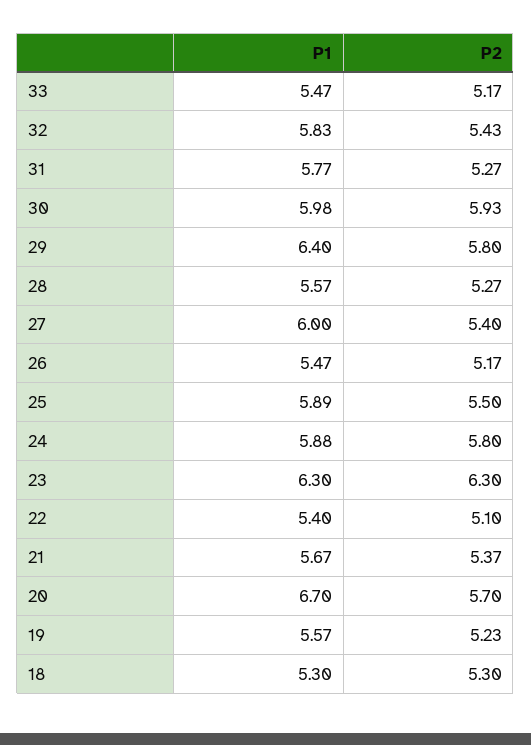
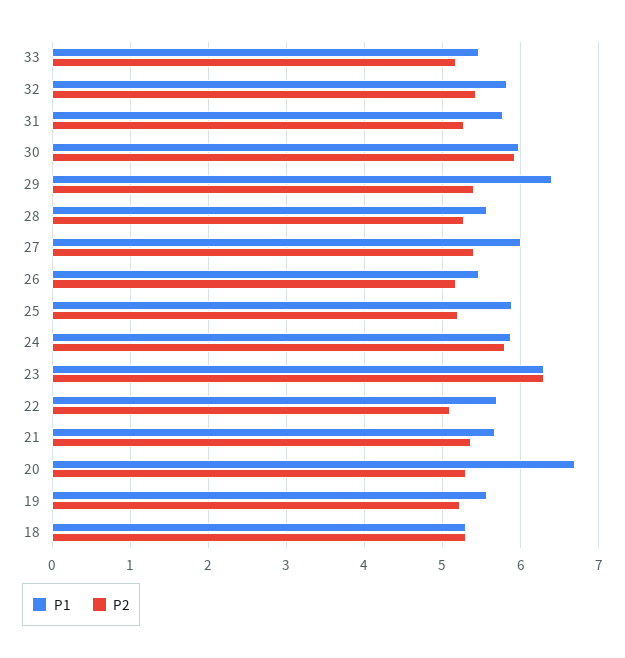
  {
    "P1": {
      "33": 5.47,
      "32": 5.83,
      "31": 5.77,
      "30": 5.98,
      "29": 6.4,
      "28": 5.57,
      "27": 6,
      "26": 5.47,
      "25": 5.89,
      "24": 5.88,
      "23": 6.3,
-     "22": 5.4,
+     "22": 5.7,
      "21": 5.67,
      "20": 6.7,
      "19": 5.57,
      "18": 5.3
    },
    "P2": {
      "33": 5.17,
      "32": 5.43,
      "31": 5.27,
      "30": 5.93,
-     "29": 5.8,
+     "29": 5.4,
      "28": 5.27,
      "27": 5.4,
      "26": 5.17,
-     "25": 5.5,
+     "25": 5.2,
      "24": 5.8,
      "23": 6.3,
      "22": 5.1,
      "21": 5.37,
-     "20": 5.7,
+     "20": 5.3,
      "19": 5.23,
      "18": 5.3
    }
  }

